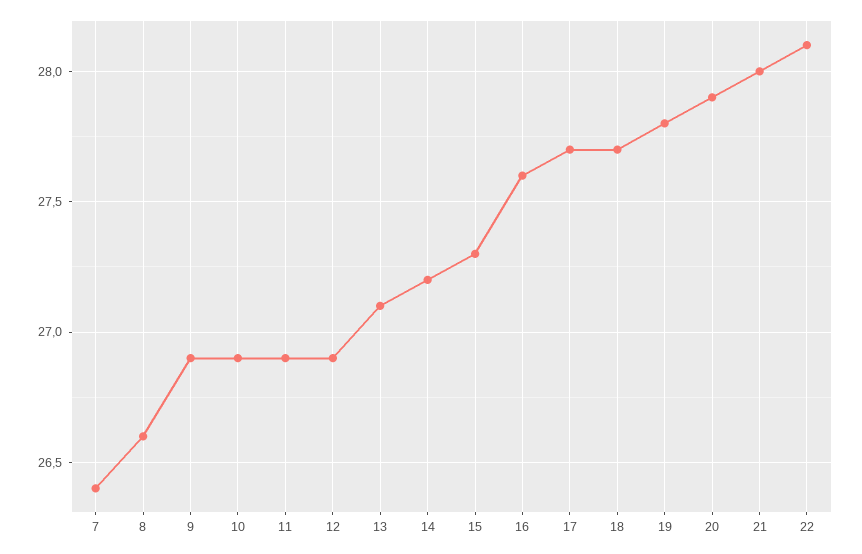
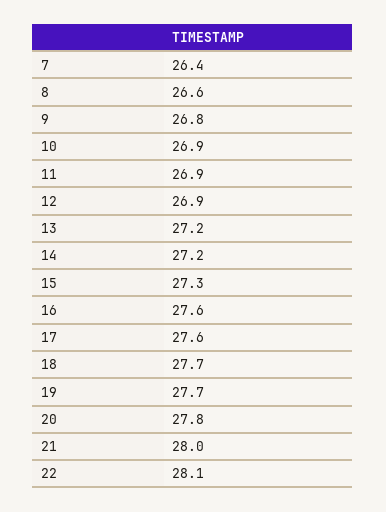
  {
    "7": 26.4,
    "8": 26.6,
-   "9": 26.9,
+   "9": 26.8,
    "10": 26.9,
    "11": 26.9,
    "12": 26.9,
-   "13": 27.1,
+   "13": 27.2,
    "14": 27.2,
    "15": 27.3,
    "16": 27.6,
-   "17": 27.7,
+   "17": 27.6,
    "18": 27.7,
-   "19": 27.8,
+   "19": 27.7,
-   "20": 27.9,
+   "20": 27.8,
    "21": 28,
    "22": 28.1
  }

